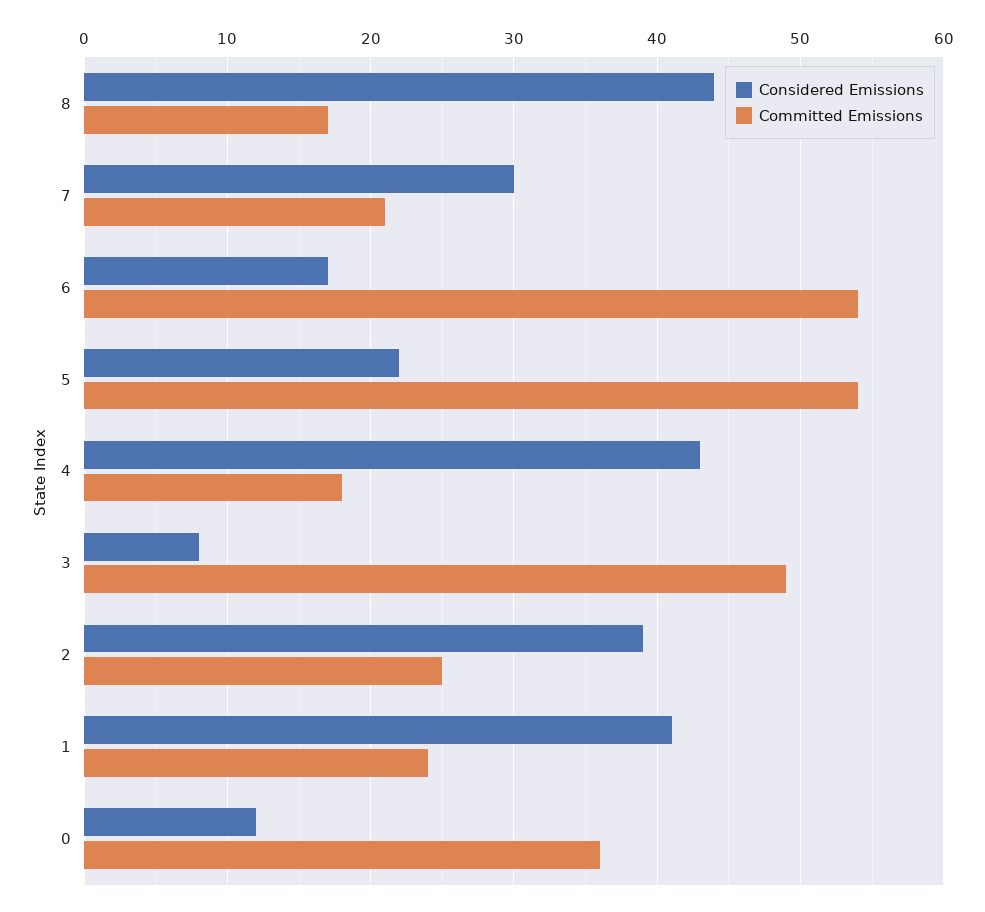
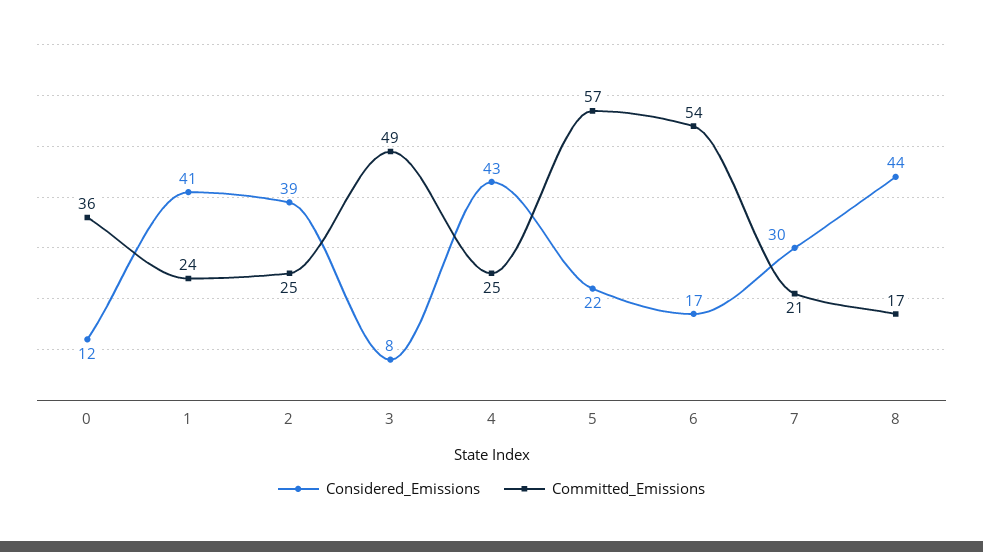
  {
    "Considered Emissions": {
      "8": 44,
      "7": 30,
      "6": 17,
      "5": 22,
      "4": 43,
      "3": 8,
      "2": 39,
      "1": 41,
      "0": 12
    },
    "Committed Emissions": {
      "8": 17,
      "7": 21,
      "6": 54,
-     "5": 54,
+     "5": 57,
-     "4": 18,
+     "4": 25,
      "3": 49,
      "2": 25,
      "1": 24,
      "0": 36
    }
  }

